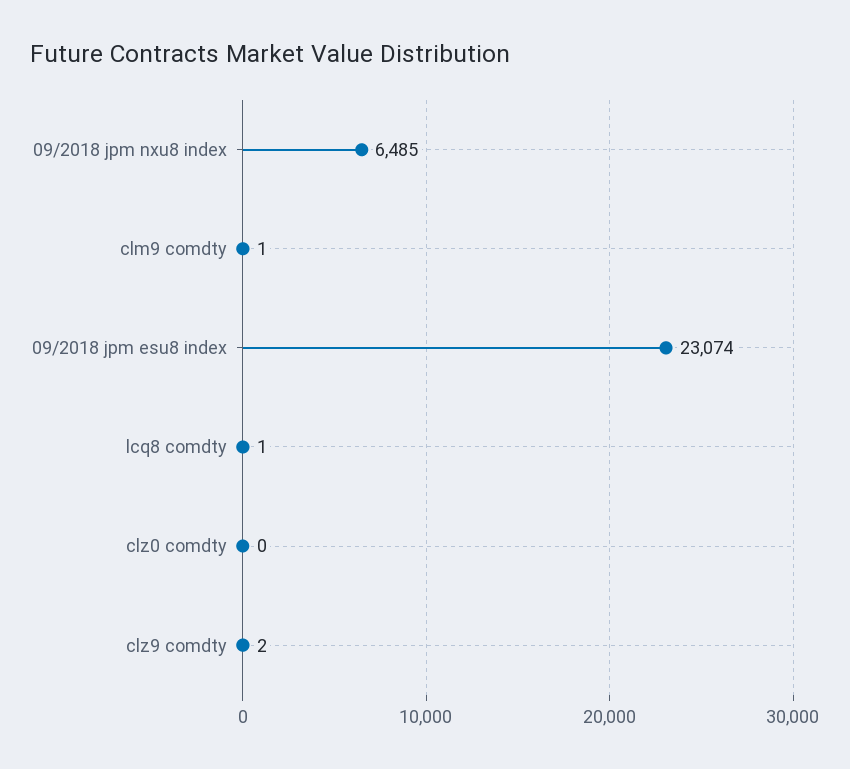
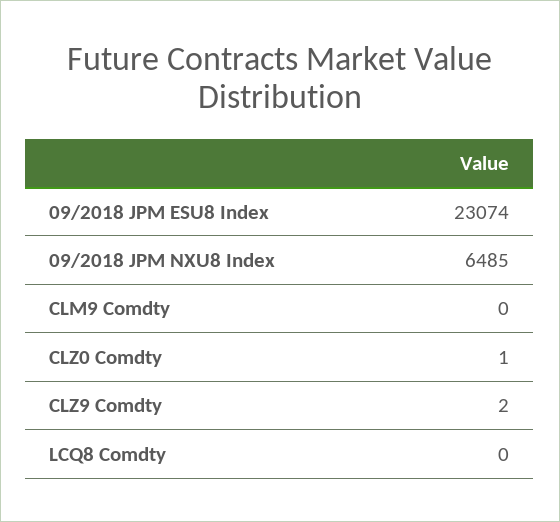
  {
    "09/2018 jpm nxu8 index": 6485,
-   "clm9 comdty": 1,
+   "clm9 comdty": 0,
    "09/2018 jpm esu8 index": 23074,
-   "lcq8 comdty": 1,
+   "lcq8 comdty": 0,
-   "clz0 comdty": 0,
+   "clz0 comdty": 1,
    "clz9 comdty": 2
  }

